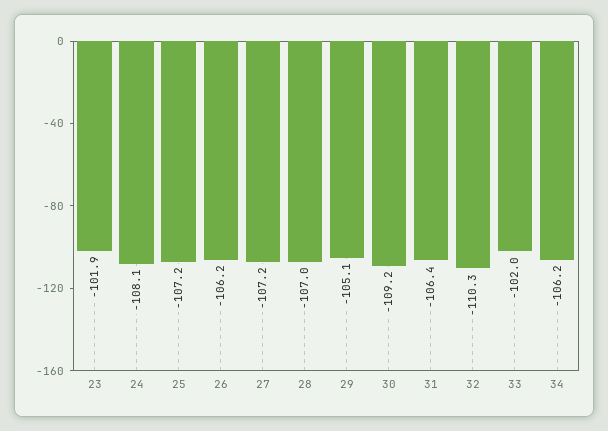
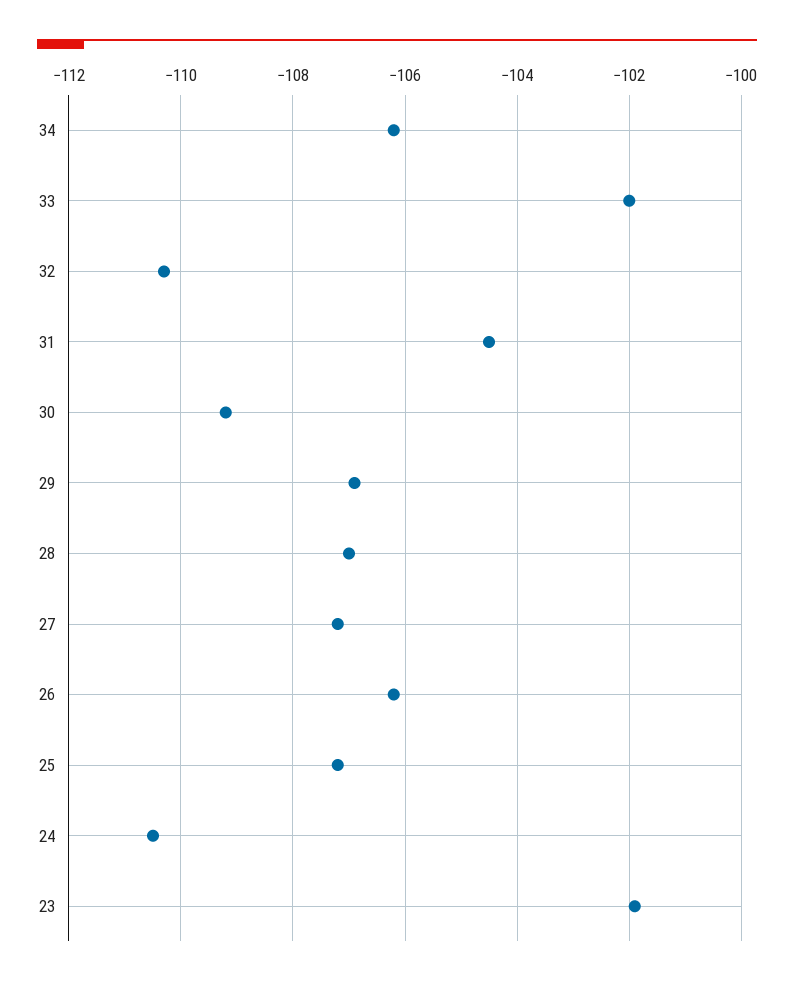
  {
    "23": -101.9,
-   "24": -108.1,
+   "24": -110.5,
    "25": -107.2,
    "26": -106.2,
    "27": -107.2,
    "28": -107,
-   "29": -105.1,
+   "29": -107,
    "30": -109.2,
-   "31": -106.4,
+   "31": -104.5,
    "32": -110.3,
    "33": -102,
    "34": -106.2
  }

